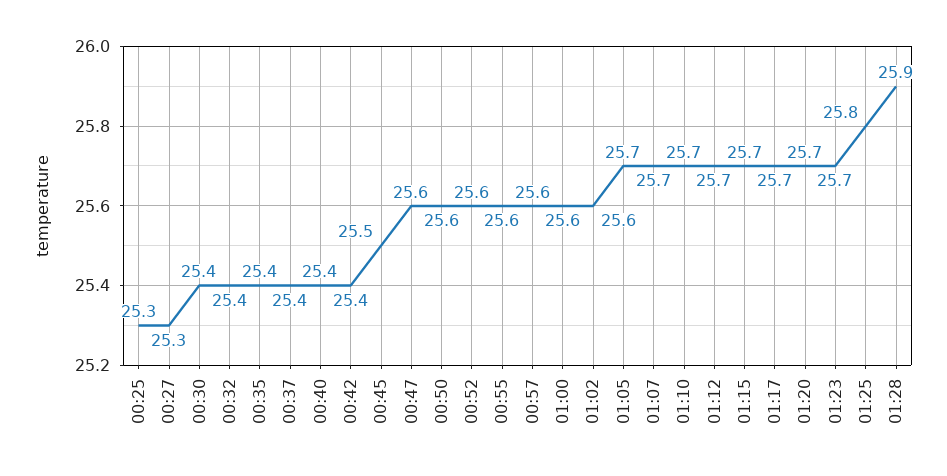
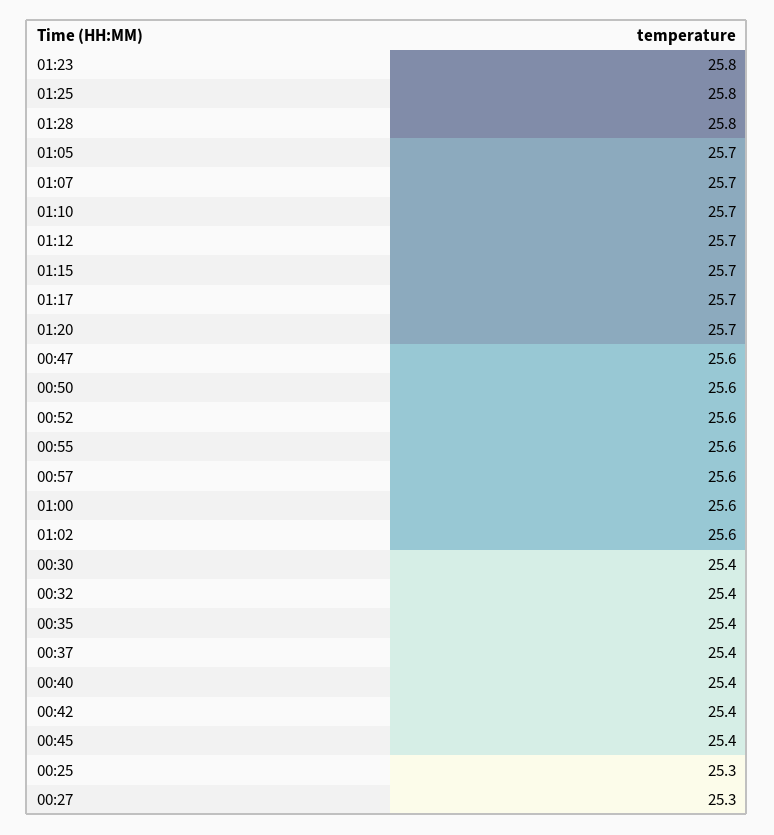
  {
    "00:25": 25.3,
    "00:27": 25.3,
    "00:30": 25.4,
    "00:32": 25.4,
    "00:35": 25.4,
    "00:37": 25.4,
    "00:40": 25.4,
    "00:42": 25.4,
-   "00:45": 25.5,
+   "00:45": 25.4,
    "00:47": 25.6,
    "00:50": 25.6,
    "00:52": 25.6,
    "00:55": 25.6,
    "00:57": 25.6,
    "01:00": 25.6,
    "01:02": 25.6,
    "01:05": 25.7,
    "01:07": 25.7,
    "01:10": 25.7,
    "01:12": 25.7,
    "01:15": 25.7,
    "01:17": 25.7,
    "01:20": 25.7,
-   "01:23": 25.7,
+   "01:23": 25.8,
    "01:25": 25.8,
-   "01:28": 25.9
+   "01:28": 25.8
  }

